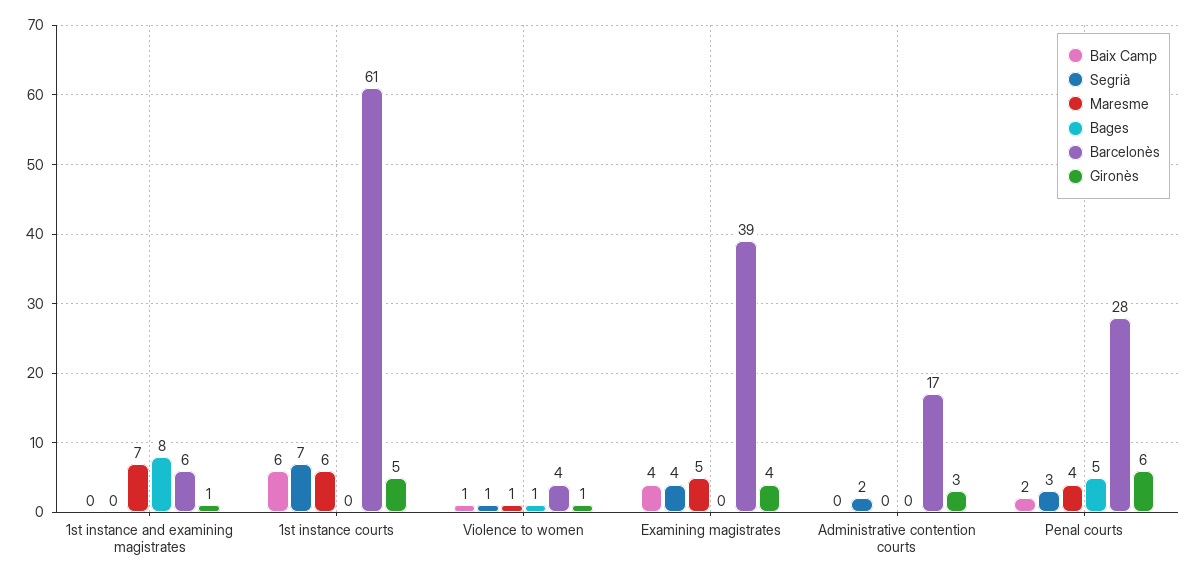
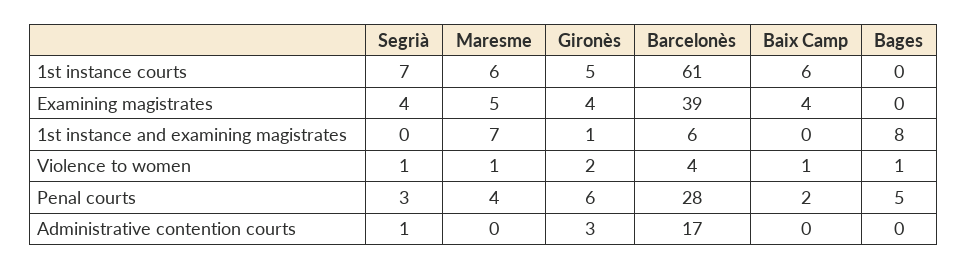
  {
    "Baix Camp": {
      "1st instance and examining magistrates": 0,
      "1st instance courts": 6,
      "Violence to women": 1,
      "Examining magistrates": 4,
      "Administrative contention courts": 0,
      "Penal courts": 2
    },
    "Segrià": {
      "1st instance and examining magistrates": 0,
      "1st instance courts": 7,
      "Violence to women": 1,
      "Examining magistrates": 4,
-     "Administrative contention courts": 2,
+     "Administrative contention courts": 1,
      "Penal courts": 3
    },
    "Maresme": {
      "1st instance and examining magistrates": 7,
      "1st instance courts": 6,
      "Violence to women": 1,
      "Examining magistrates": 5,
      "Administrative contention courts": 0,
      "Penal courts": 4
    },
    "Bages": {
      "1st instance and examining magistrates": 8,
      "1st instance courts": 0,
      "Violence to women": 1,
      "Examining magistrates": 0,
      "Administrative contention courts": 0,
      "Penal courts": 5
    },
    "Barcelonès": {
      "1st instance and examining magistrates": 6,
      "1st instance courts": 61,
      "Violence to women": 4,
      "Examining magistrates": 39,
      "Administrative contention courts": 17,
      "Penal courts": 28
    },
    "Gironès": {
      "1st instance and examining magistrates": 1,
      "1st instance courts": 5,
-     "Violence to women": 1,
+     "Violence to women": 2,
      "Examining magistrates": 4,
      "Administrative contention courts": 3,
      "Penal courts": 6
    }
  }

